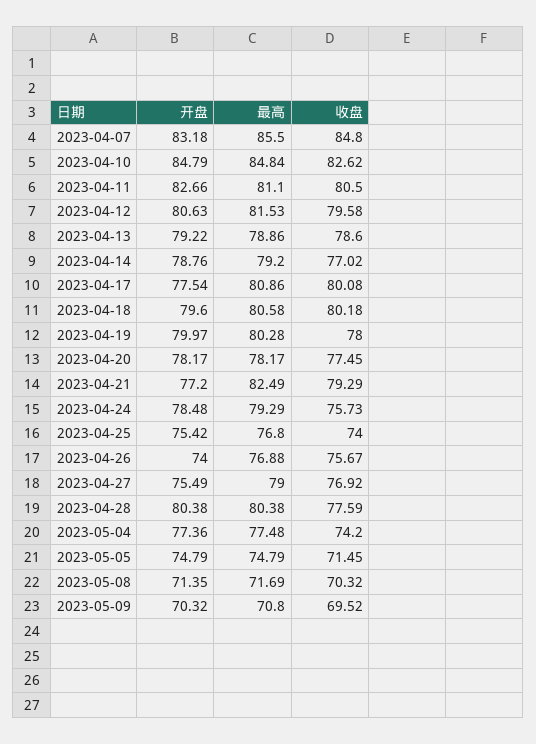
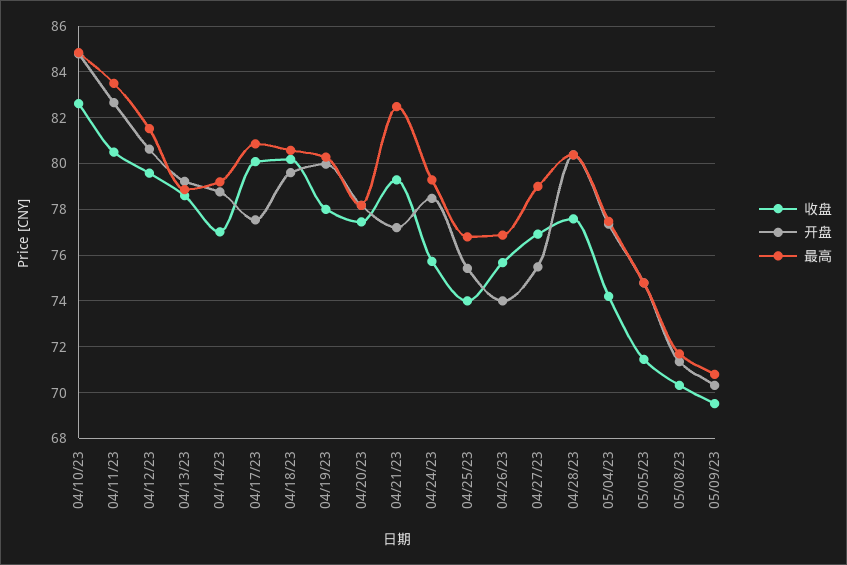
  {
    "开盘": {
-     "2023-04-07": 83.18,
      "2023-04-10": 84.79,
      "2023-04-11": 82.66,
      "2023-04-12": 80.63,
      "2023-04-13": 79.22,
      "2023-04-14": 78.76,
      "2023-04-17": 77.54,
      "2023-04-18": 79.6,
      "2023-04-19": 79.97,
      "2023-04-20": 78.17,
      "2023-04-21": 77.2,
      "2023-04-24": 78.48,
      "2023-04-25": 75.42,
      "2023-04-26": 74,
      "2023-04-27": 75.49,
      "2023-04-28": 80.38,
      "2023-05-04": 77.36,
      "2023-05-05": 74.79,
      "2023-05-08": 71.35,
      "2023-05-09": 70.32
    },
    "最高": {
-     "2023-04-07": 85.5,
      "2023-04-10": 84.84,
-     "2023-04-11": 81.1,
+     "2023-04-11": 83.5,
      "2023-04-12": 81.53,
      "2023-04-13": 78.86,
      "2023-04-14": 79.2,
      "2023-04-17": 80.86,
      "2023-04-18": 80.58,
      "2023-04-19": 80.28,
      "2023-04-20": 78.17,
      "2023-04-21": 82.49,
      "2023-04-24": 79.29,
      "2023-04-25": 76.8,
      "2023-04-26": 76.88,
      "2023-04-27": 79,
      "2023-04-28": 80.38,
      "2023-05-04": 77.48,
      "2023-05-05": 74.79,
      "2023-05-08": 71.69,
      "2023-05-09": 70.8
    },
    "收盘": {
-     "2023-04-07": 84.8,
      "2023-04-10": 82.62,
      "2023-04-11": 80.5,
      "2023-04-12": 79.58,
      "2023-04-13": 78.6,
      "2023-04-14": 77.02,
      "2023-04-17": 80.08,
      "2023-04-18": 80.18,
      "2023-04-19": 78,
      "2023-04-20": 77.45,
      "2023-04-21": 79.29,
      "2023-04-24": 75.73,
      "2023-04-25": 74,
      "2023-04-26": 75.67,
      "2023-04-27": 76.92,
      "2023-04-28": 77.59,
      "2023-05-04": 74.2,
      "2023-05-05": 71.45,
      "2023-05-08": 70.32,
      "2023-05-09": 69.52
    }
  }

